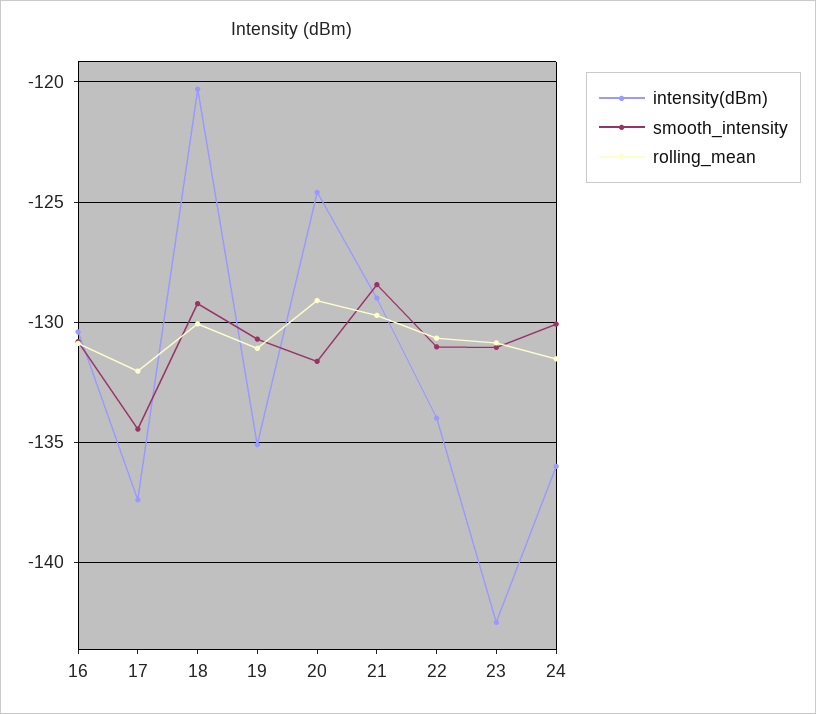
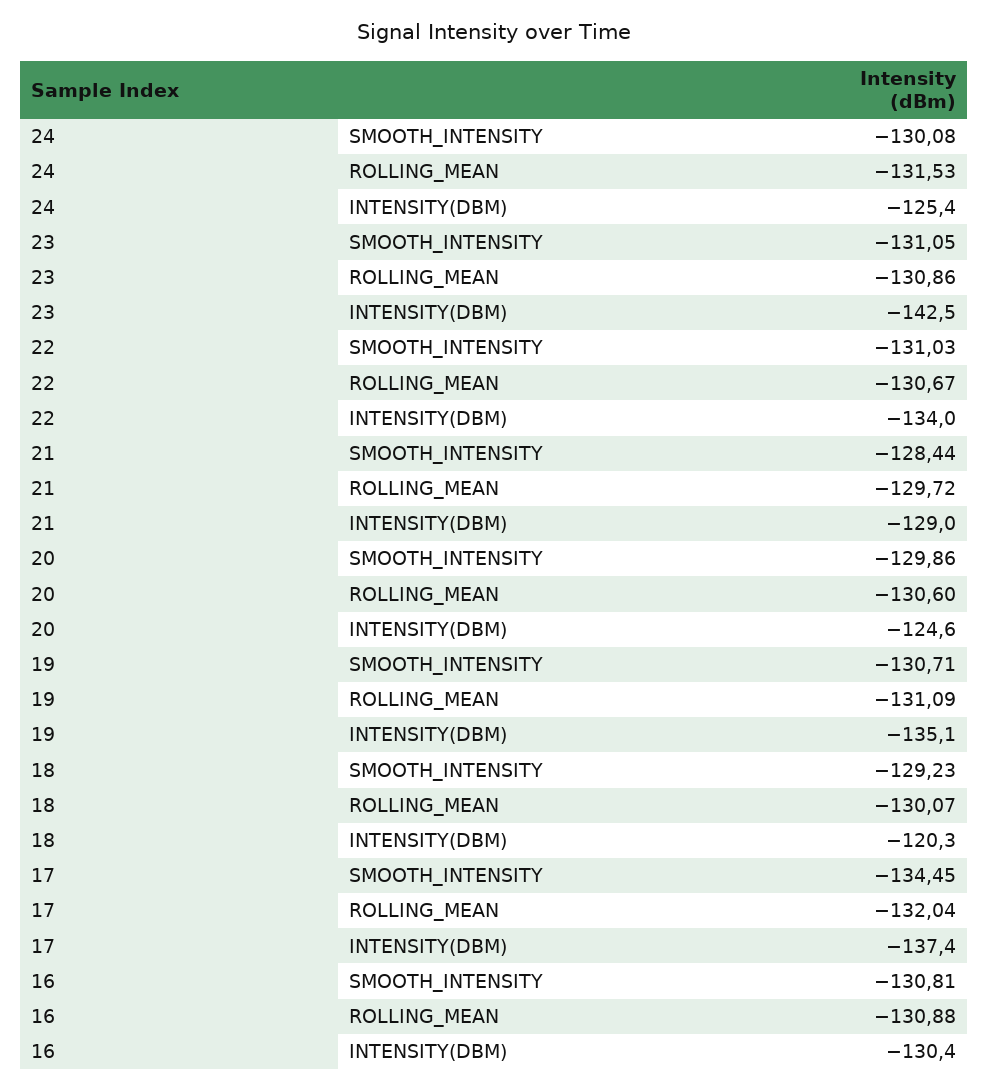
  {
    "intensity(dBm)": {
      "16": -130.4,
      "17": -137.4,
      "18": -120.3,
      "19": -135.1,
      "20": -124.6,
      "21": -129,
      "22": -134,
      "23": -142.5,
-     "24": -136
+     "24": -125.4
    },
    "smooth_intensity": {
      "16": -130.81,
      "17": -134.45,
      "18": -129.23,
      "19": -130.71,
-     "20": -131.5,
+     "20": -129.86,
      "21": -128.44,
      "22": -131.03,
      "23": -131.05,
      "24": -130.08
    },
    "rolling_mean": {
      "16": -130.88,
      "17": -132.04,
      "18": -130.07,
      "19": -131.09,
-     "20": -129,
+     "20": -130.6,
      "21": -129.72,
      "22": -130.67,
      "23": -130.86,
      "24": -131.53
    }
  }

